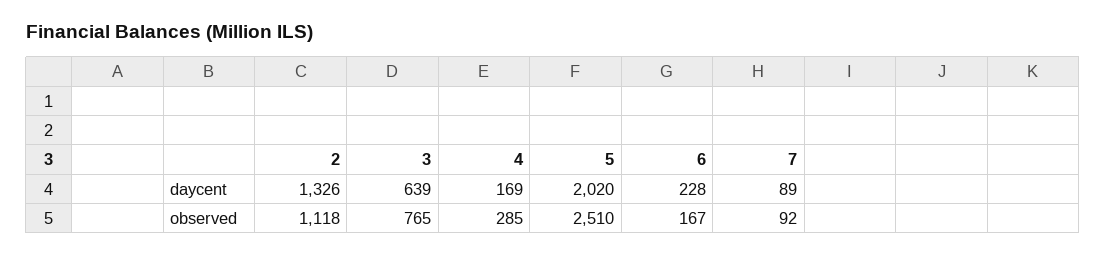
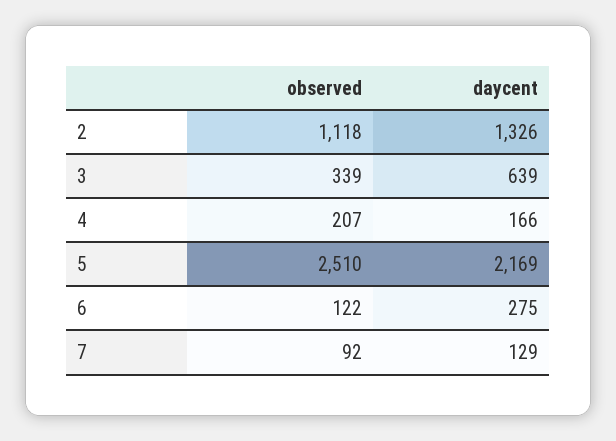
  {
    "2": {
      "daycent": 1326,
      "observed": 1118
    },
    "3": {
      "daycent": 639,
-     "observed": 765
+     "observed": 339
    },
    "4": {
-     "daycent": 169,
+     "daycent": 166,
-     "observed": 285
+     "observed": 207
    },
    "5": {
-     "daycent": 2020,
+     "daycent": 2169,
      "observed": 2510
    },
    "6": {
-     "daycent": 228,
+     "daycent": 275,
-     "observed": 167
+     "observed": 122
    },
    "7": {
-     "daycent": 89,
+     "daycent": 129,
      "observed": 92
    }
  }

